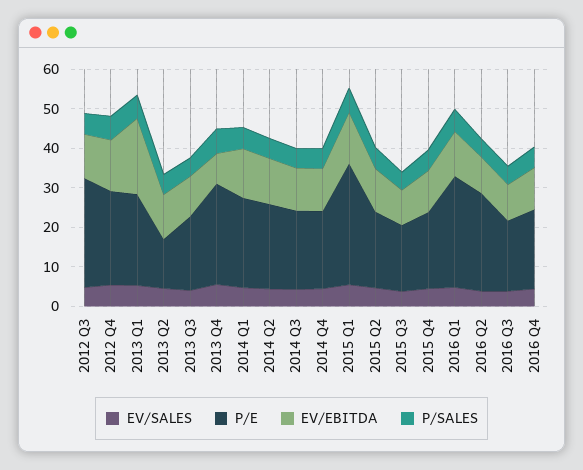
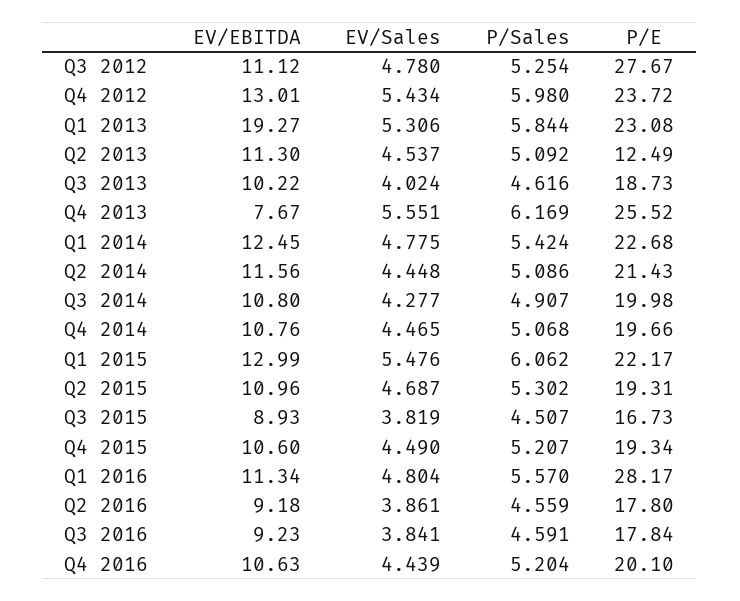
  {
    "EV/SALES": {
      "2012 Q3": 4.78,
      "2012 Q4": 5.434,
      "2013 Q1": 5.306,
      "2013 Q2": 4.537,
      "2013 Q3": 4.024,
      "2013 Q4": 5.551,
      "2014 Q1": 4.775,
      "2014 Q2": 4.448,
      "2014 Q3": 4.277,
      "2014 Q4": 4.465,
      "2015 Q1": 5.476,
      "2015 Q2": 4.687,
      "2015 Q3": 3.819,
      "2015 Q4": 4.49,
      "2016 Q1": 4.804,
      "2016 Q2": 3.861,
      "2016 Q3": 3.841,
      "2016 Q4": 4.439
    },
    "P/E": {
      "2012 Q3": 27.67,
      "2012 Q4": 23.72,
      "2013 Q1": 23.08,
      "2013 Q2": 12.49,
      "2013 Q3": 18.73,
      "2013 Q4": 25.52,
      "2014 Q1": 22.68,
      "2014 Q2": 21.43,
      "2014 Q3": 19.98,
      "2014 Q4": 19.66,
-     "2015 Q1": 30,
+     "2015 Q1": 22.17,
      "2015 Q2": 19.31,
      "2015 Q3": 16.73,
      "2015 Q4": 19.34,
      "2016 Q1": 28.17,
-     "2016 Q2": 25,
+     "2016 Q2": 17.8,
      "2016 Q3": 17.84,
      "2016 Q4": 20.1
    },
    "EV/EBITDA": {
      "2012 Q3": 11.12,
      "2012 Q4": 13.01,
      "2013 Q1": 19.27,
      "2013 Q2": 11.3,
      "2013 Q3": 10.22,
      "2013 Q4": 7.67,
      "2014 Q1": 12.45,
      "2014 Q2": 11.56,
      "2014 Q3": 10.8,
      "2014 Q4": 10.76,
      "2015 Q1": 12.99,
      "2015 Q2": 10.96,
      "2015 Q3": 8.93,
      "2015 Q4": 10.6,
      "2016 Q1": 11.34,
      "2016 Q2": 9.18,
      "2016 Q3": 9.23,
      "2016 Q4": 10.63
    },
    "P/SALES": {
      "2012 Q3": 5.254,
      "2012 Q4": 5.98,
      "2013 Q1": 5.844,
      "2013 Q2": 5.092,
      "2013 Q3": 4.616,
      "2013 Q4": 6.169,
      "2014 Q1": 5.424,
      "2014 Q2": 5.086,
      "2014 Q3": 4.907,
      "2014 Q4": 5.068,
      "2015 Q1": 6.062,
      "2015 Q2": 5.302,
      "2015 Q3": 4.507,
      "2015 Q4": 5.207,
      "2016 Q1": 5.57,
      "2016 Q2": 4.559,
      "2016 Q3": 4.591,
      "2016 Q4": 5.204
    }
  }

